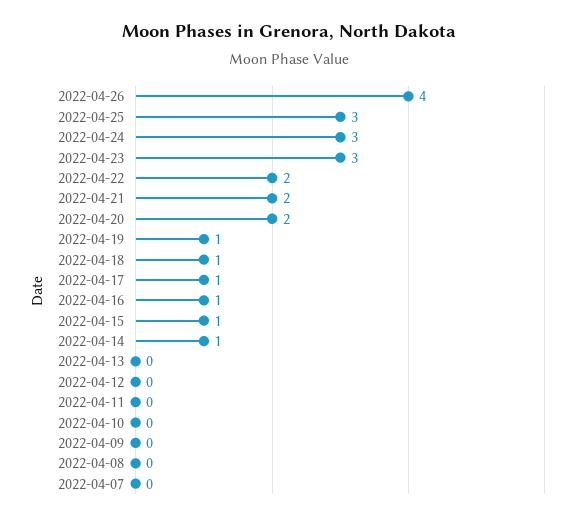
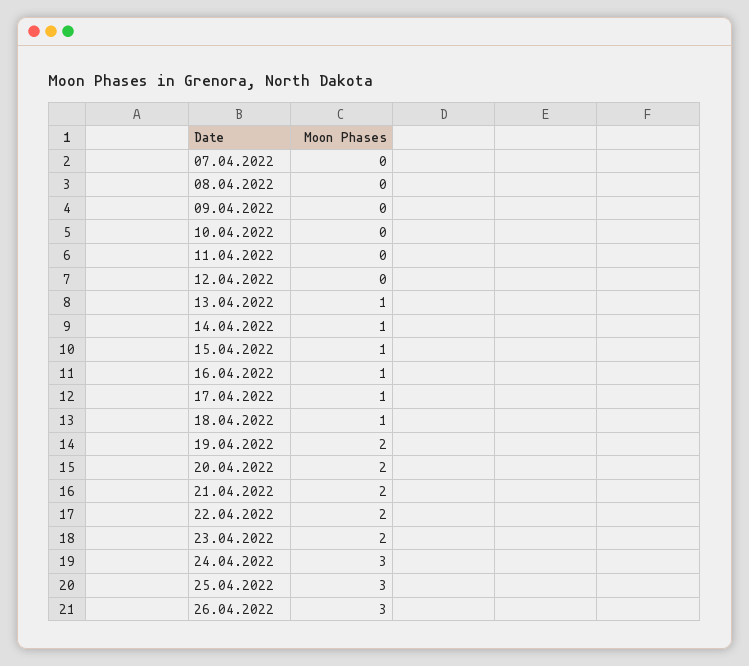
  {
-   "2022-04-26": 4,
+   "2022-04-26": 3,
    "2022-04-25": 3,
    "2022-04-24": 3,
-   "2022-04-23": 3,
+   "2022-04-23": 2,
    "2022-04-22": 2,
    "2022-04-21": 2,
    "2022-04-20": 2,
-   "2022-04-19": 1,
+   "2022-04-19": 2,
    "2022-04-18": 1,
    "2022-04-17": 1,
    "2022-04-16": 1,
    "2022-04-15": 1,
    "2022-04-14": 1,
-   "2022-04-13": 0,
+   "2022-04-13": 1,
    "2022-04-12": 0,
    "2022-04-11": 0,
    "2022-04-10": 0,
    "2022-04-09": 0,
    "2022-04-08": 0,
    "2022-04-07": 0
  }

